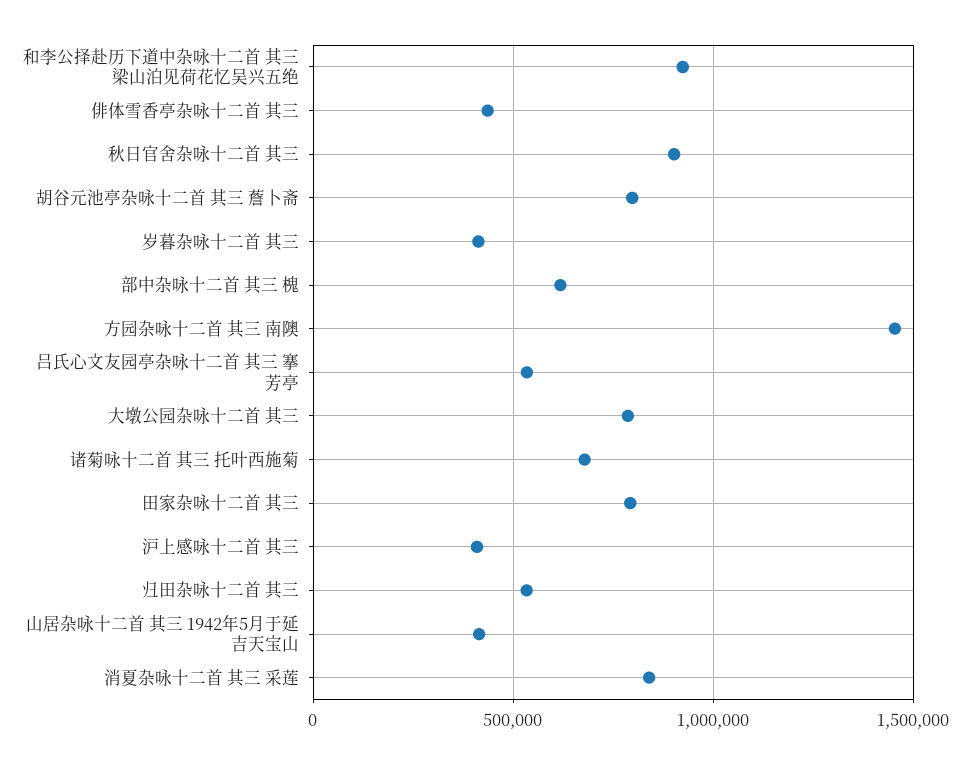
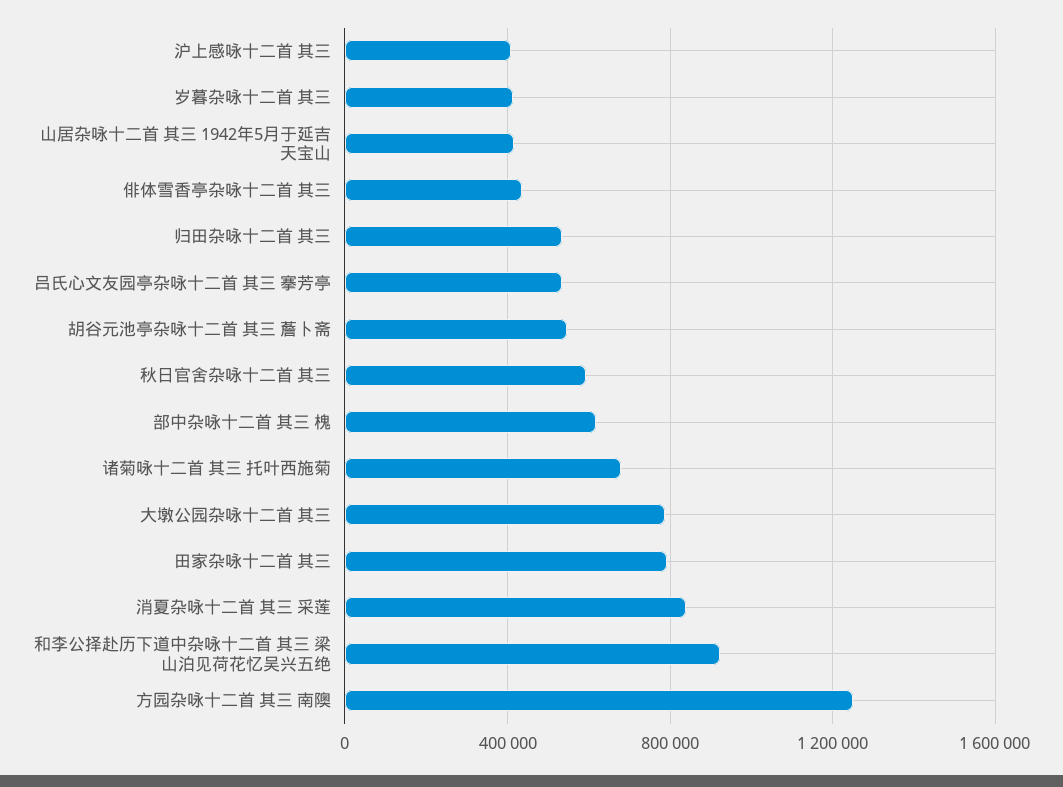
  {
    "和李公择赴历下道中杂咏十二首 其三 梁山泊见荷花忆吴兴五绝": 900000,
    "俳体雪香亭杂咏十二首 其三": 450000,
-   "秋日官舍杂咏十二首 其三": 900000,
+   "秋日官舍杂咏十二首 其三": 600000,
-   "胡谷元池亭杂咏十二首 其三 薝卜斋": 800000,
+   "胡谷元池亭杂咏十二首 其三 薝卜斋": 550000,
    "岁暮杂咏十二首 其三": 400000,
    "部中杂咏十二首 其三 槐": 600000,
-   "方园杂咏十二首 其三 南隩": 1450000,
+   "方园杂咏十二首 其三 南隩": 1250000,
    "吕氏心文友园亭杂咏十二首 其三 搴芳亭": 550000,
    "大墩公园杂咏十二首 其三": 800000,
    "诸菊咏十二首 其三 托叶西施菊": 700000,
    "田家杂咏十二首 其三": 800000,
    "沪上感咏十二首 其三": 400000,
    "归田杂咏十二首 其三": 550000,
    "山居杂咏十二首 其三 1942年5月于延吉天宝山": 400000,
    "消夏杂咏十二首 其三 采莲": 850000
  }

